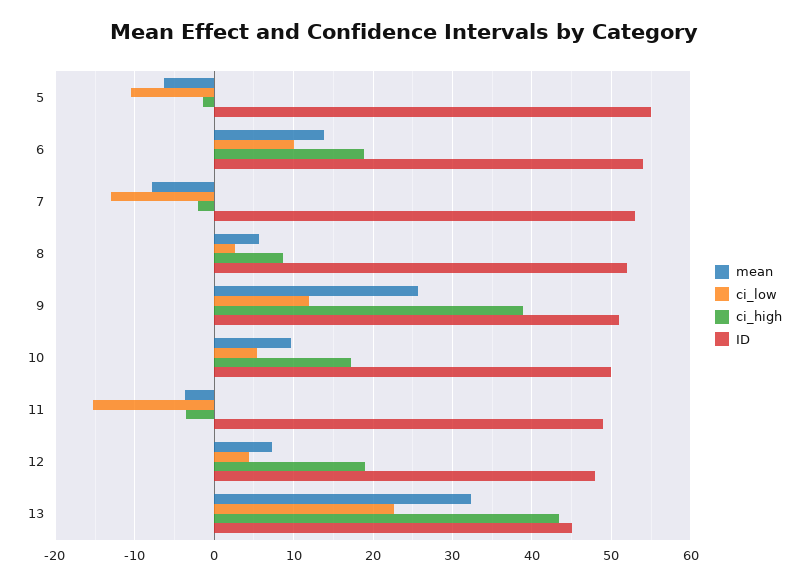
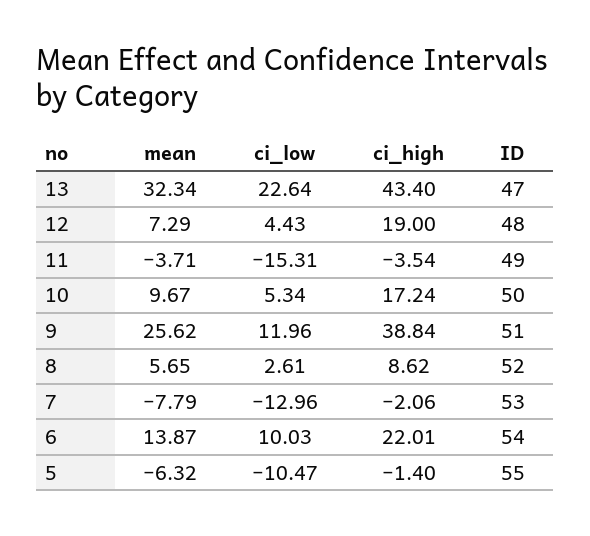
  {
    "mean": {
      "5": -6.32,
      "6": 13.87,
      "7": -7.79,
      "8": 5.65,
      "9": 25.62,
      "10": 9.67,
      "11": -3.71,
      "12": 7.29,
      "13": 32.34
    },
    "ci_low": {
      "5": -10.47,
      "6": 10.03,
      "7": -12.96,
      "8": 2.61,
      "9": 11.96,
      "10": 5.34,
      "11": -15.31,
      "12": 4.43,
      "13": 22.64
    },
    "ci_high": {
      "5": -1.4,
-     "6": 19,
+     "6": 22.01,
      "7": -2.06,
      "8": 8.62,
      "9": 38.84,
      "10": 17.24,
      "11": -3.54,
      "12": 19,
      "13": 43.4
    },
    "ID": {
      "5": 55,
      "6": 54,
      "7": 53,
      "8": 52,
      "9": 51,
      "10": 50,
      "11": 49,
      "12": 48,
-     "13": 45
+     "13": 47
    }
  }

